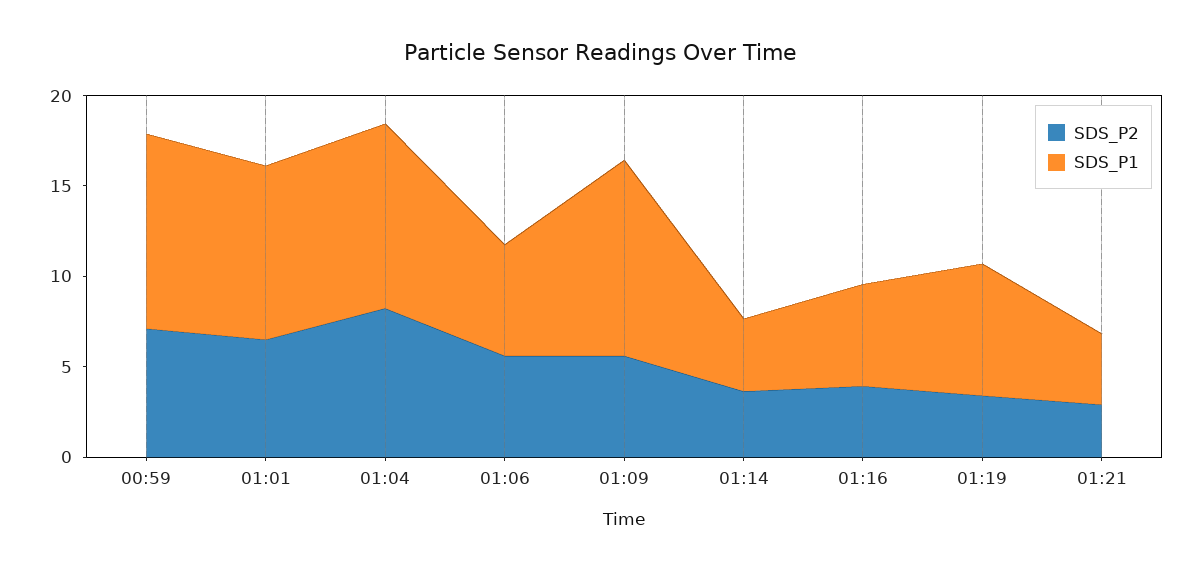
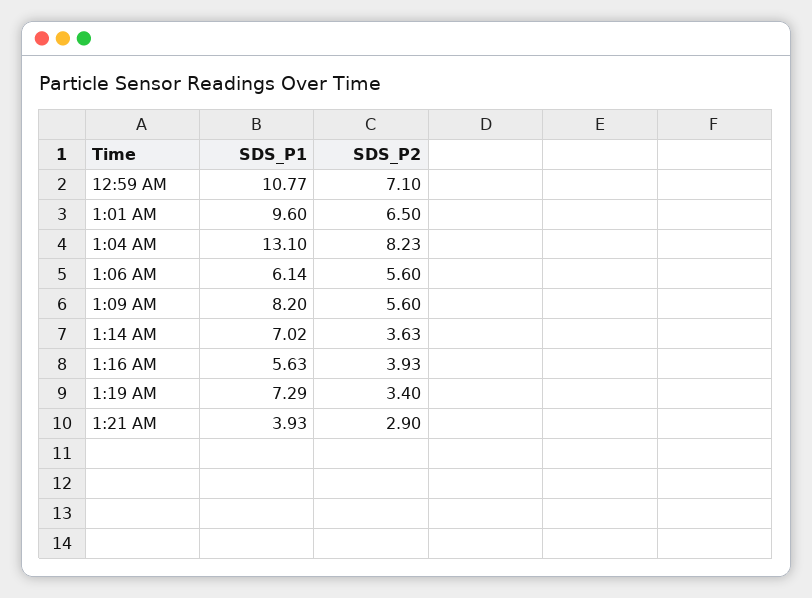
  {
    "SDS_P2": {
      "00:59": 7.1,
      "01:01": 6.5,
      "01:04": 8.23,
      "01:06": 5.6,
      "01:09": 5.6,
      "01:14": 3.63,
      "01:16": 3.93,
      "01:19": 3.4,
      "01:21": 2.9
    },
    "SDS_P1": {
      "00:59": 10.77,
      "01:01": 9.6,
-     "01:04": 10,
+     "01:04": 13.1,
      "01:06": 6.14,
-     "01:09": 11,
+     "01:09": 8.2,
-     "01:14": 4,
+     "01:14": 7.02,
      "01:16": 5.63,
      "01:19": 7.29,
      "01:21": 3.93
    }
  }

